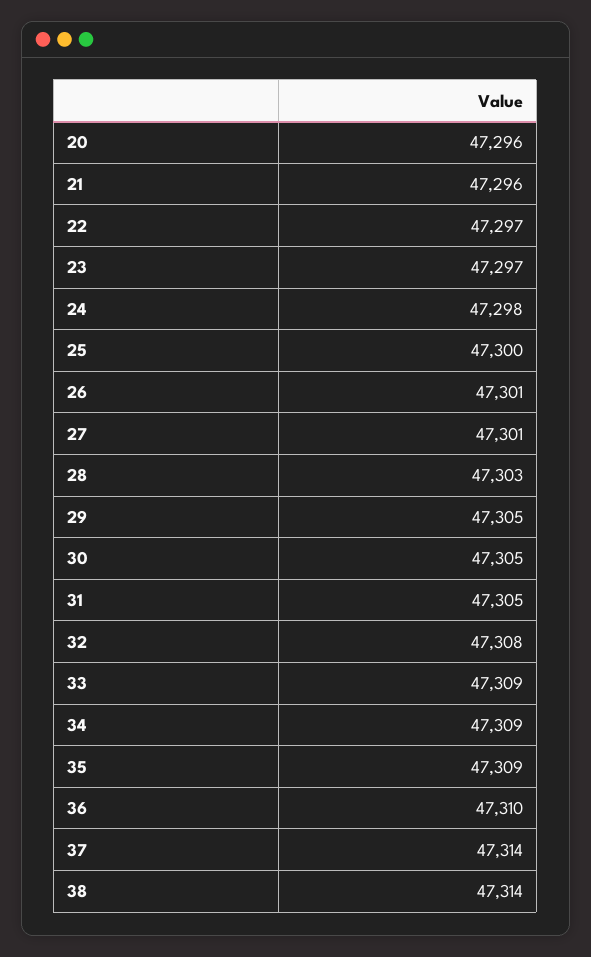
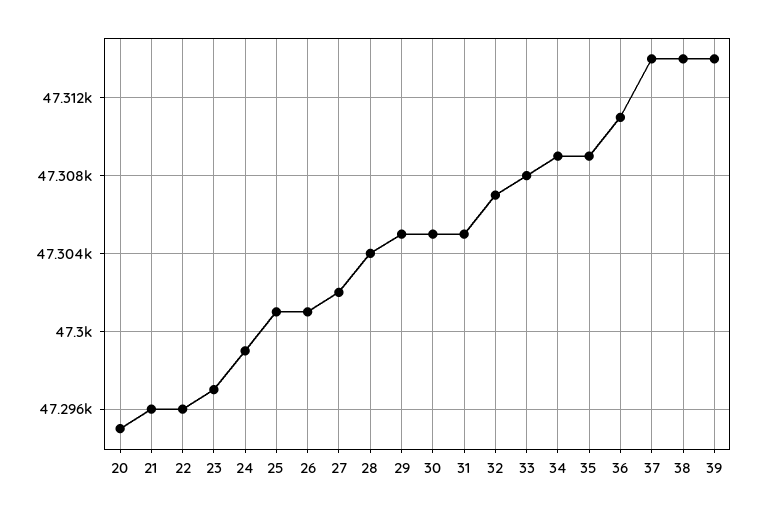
  {
-   "20": 47296,
+   "20": 47295,
    "21": 47296,
-   "22": 47297,
+   "22": 47296,
    "23": 47297,
-   "24": 47298,
+   "24": 47299,
-   "25": 47300,
+   "25": 47301,
    "26": 47301,
-   "27": 47301,
+   "27": 47302,
-   "28": 47303,
+   "28": 47304,
    "29": 47305,
    "30": 47305,
    "31": 47305,
-   "32": 47308,
+   "32": 47307,
-   "33": 47309,
+   "33": 47308,
    "34": 47309,
    "35": 47309,
-   "36": 47310,
+   "36": 47311,
    "37": 47314,
-   "38": 47314
+   "38": 47314,
+   "39": 47314
  }

